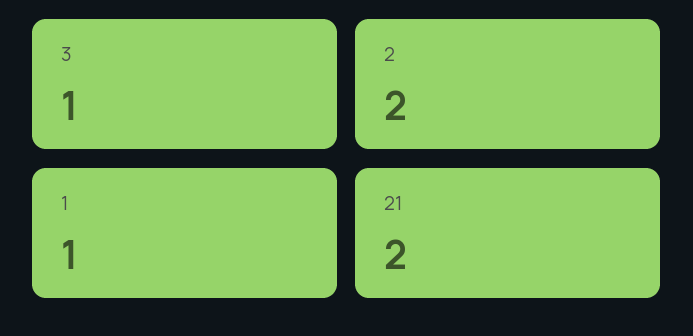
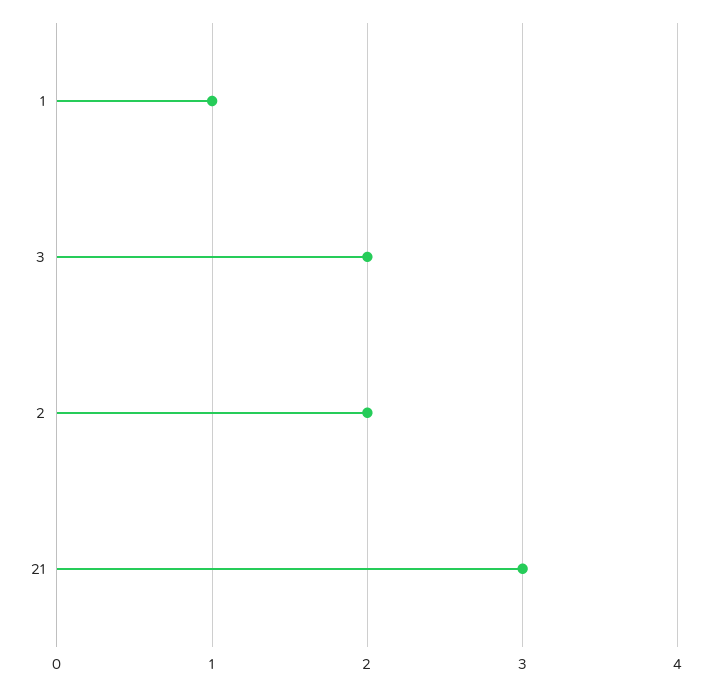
  {
-   "3": 1,
+   "3": 2,
    "2": 2,
    "1": 1,
-   "21": 2
+   "21": 3
  }

